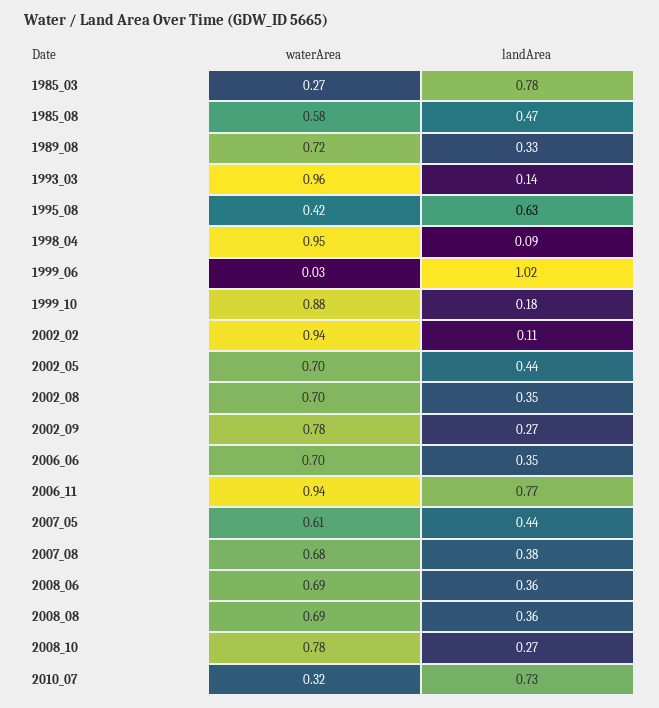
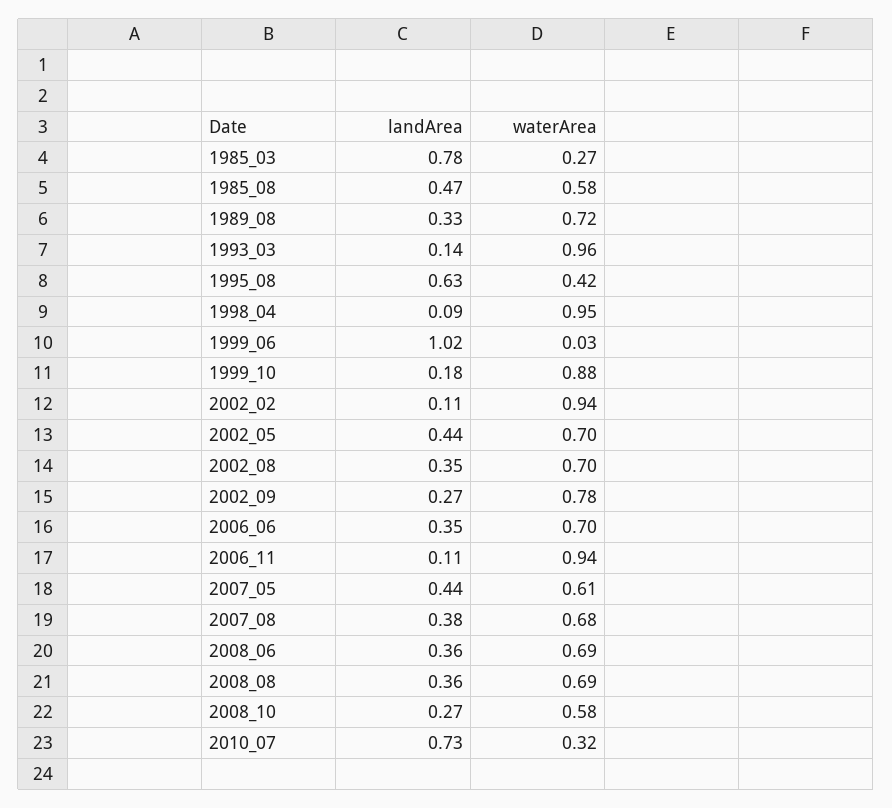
  {
    "waterArea": {
      "1985_03": 0.27,
      "1985_08": 0.58,
      "1989_08": 0.72,
      "1993_03": 0.96,
      "1995_08": 0.42,
      "1998_04": 0.95,
      "1999_06": 0.03,
      "1999_10": 0.88,
      "2002_02": 0.94,
      "2002_05": 0.7,
      "2002_08": 0.7,
      "2002_09": 0.78,
      "2006_06": 0.7,
      "2006_11": 0.94,
      "2007_05": 0.61,
      "2007_08": 0.68,
      "2008_06": 0.69,
      "2008_08": 0.69,
-     "2008_10": 0.78,
+     "2008_10": 0.58,
      "2010_07": 0.32
    },
    "landArea": {
      "1985_03": 0.78,
      "1985_08": 0.47,
      "1989_08": 0.33,
      "1993_03": 0.14,
      "1995_08": 0.63,
      "1998_04": 0.09,
      "1999_06": 1.02,
      "1999_10": 0.18,
      "2002_02": 0.11,
      "2002_05": 0.44,
      "2002_08": 0.35,
      "2002_09": 0.27,
      "2006_06": 0.35,
-     "2006_11": 0.77,
+     "2006_11": 0.11,
      "2007_05": 0.44,
      "2007_08": 0.38,
      "2008_06": 0.36,
      "2008_08": 0.36,
      "2008_10": 0.27,
      "2010_07": 0.73
    }
  }

